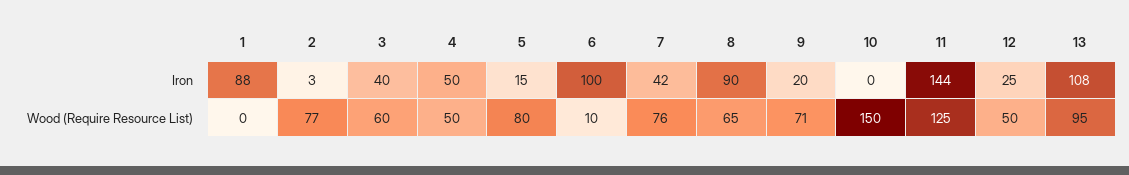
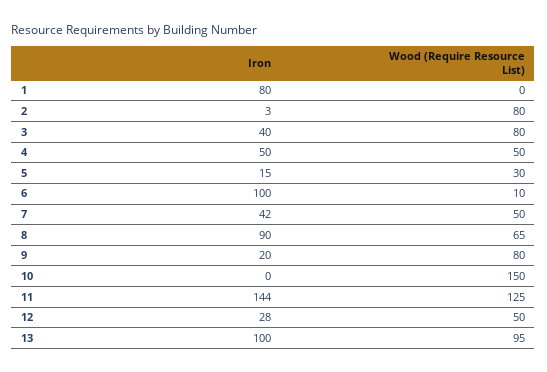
  {
    "1": {
-     "Iron": 88,
+     "Iron": 80,
      "Wood (Require Resource List)": 0
    },
    "2": {
      "Iron": 3,
-     "Wood (Require Resource List)": 77
+     "Wood (Require Resource List)": 80
    },
    "3": {
      "Iron": 40,
-     "Wood (Require Resource List)": 60
+     "Wood (Require Resource List)": 80
    },
    "4": {
      "Iron": 50,
      "Wood (Require Resource List)": 50
    },
    "5": {
      "Iron": 15,
-     "Wood (Require Resource List)": 80
+     "Wood (Require Resource List)": 30
    },
    "6": {
      "Iron": 100,
      "Wood (Require Resource List)": 10
    },
    "7": {
      "Iron": 42,
-     "Wood (Require Resource List)": 76
+     "Wood (Require Resource List)": 50
    },
    "8": {
      "Iron": 90,
      "Wood (Require Resource List)": 65
    },
    "9": {
      "Iron": 20,
-     "Wood (Require Resource List)": 71
+     "Wood (Require Resource List)": 80
    },
    "10": {
      "Iron": 0,
      "Wood (Require Resource List)": 150
    },
    "11": {
      "Iron": 144,
      "Wood (Require Resource List)": 125
    },
    "12": {
-     "Iron": 25,
+     "Iron": 28,
      "Wood (Require Resource List)": 50
    },
    "13": {
-     "Iron": 108,
+     "Iron": 100,
      "Wood (Require Resource List)": 95
    }
  }

